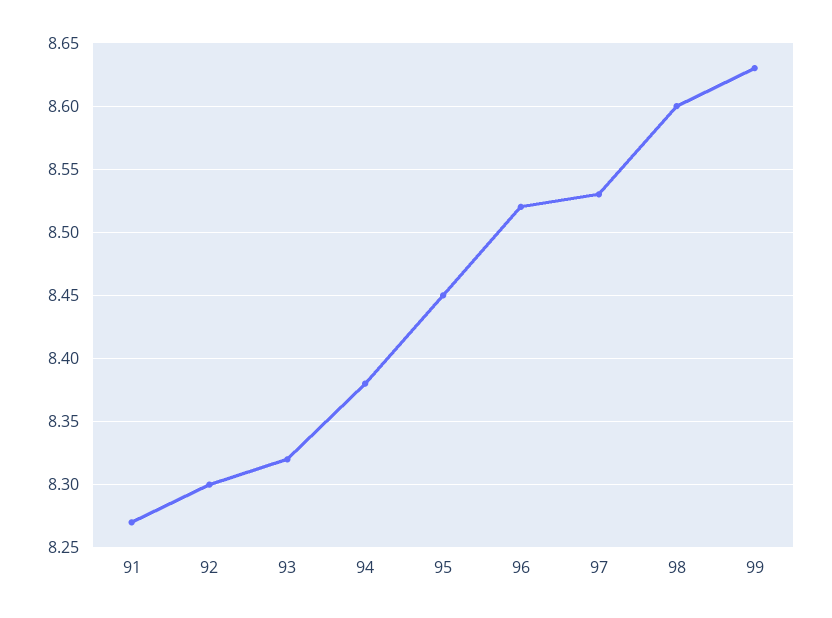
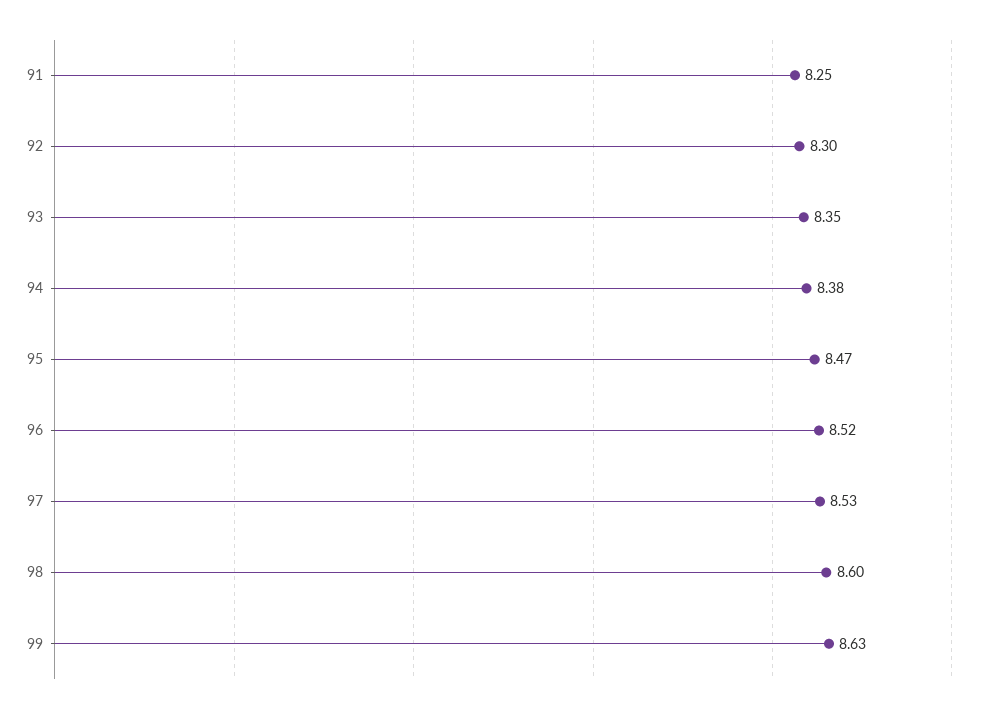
  {
-   "91": 8.27,
+   "91": 8.25,
    "92": 8.3,
-   "93": 8.32,
+   "93": 8.35,
    "94": 8.38,
-   "95": 8.45,
+   "95": 8.47,
    "96": 8.52,
    "97": 8.53,
    "98": 8.6,
    "99": 8.63
  }

